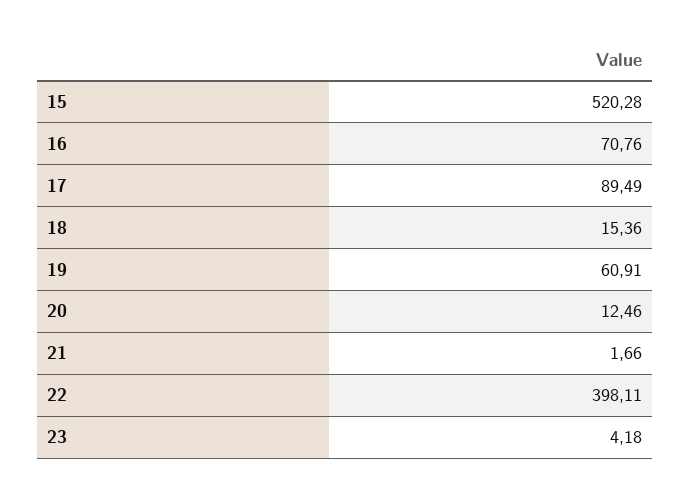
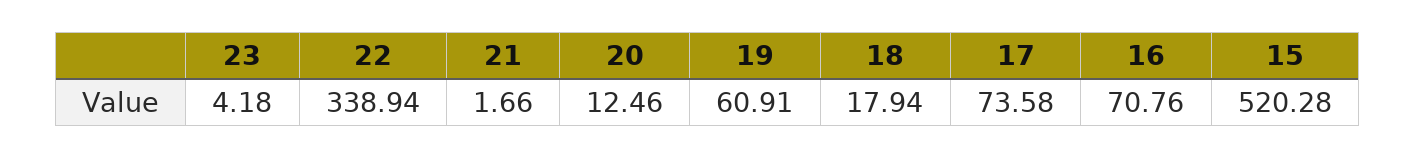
  {
    "15": 520.28,
    "16": 70.76,
-   "17": 89.49,
+   "17": 73.58,
-   "18": 15.36,
+   "18": 17.94,
    "19": 60.91,
    "20": 12.46,
    "21": 1.66,
-   "22": 398.11,
+   "22": 338.94,
    "23": 4.18
  }

